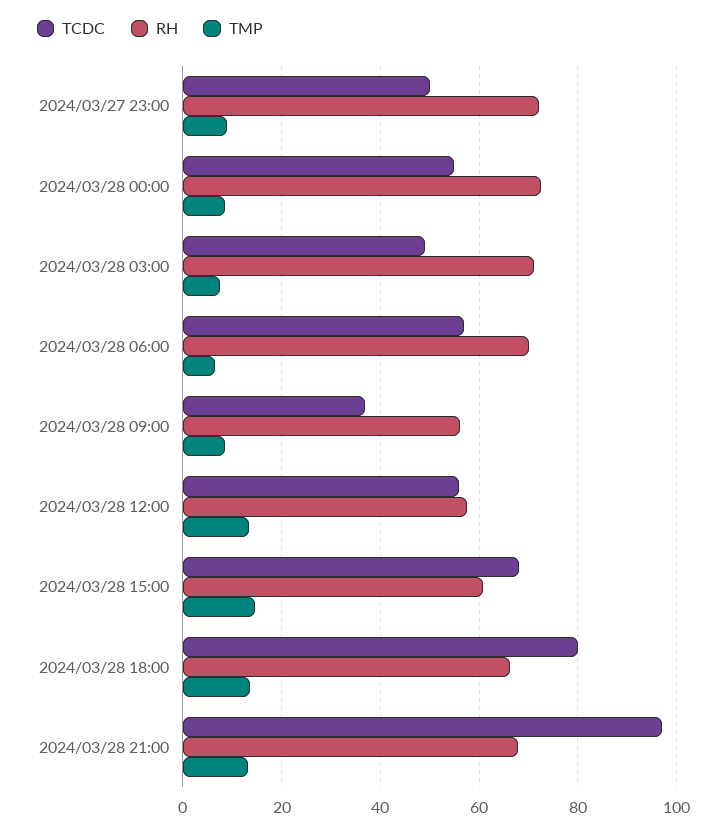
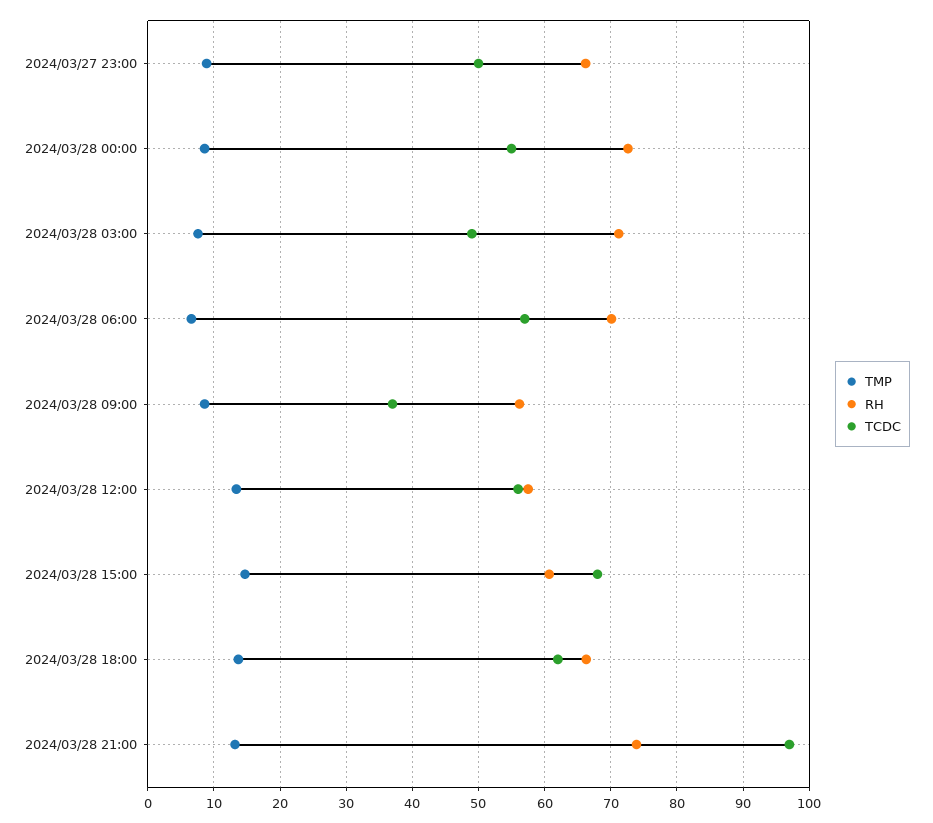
  {
    "TCDC": {
      "2024/03/27 23:00": 50,
      "2024/03/28 00:00": 55,
      "2024/03/28 03:00": 49,
      "2024/03/28 06:00": 57,
      "2024/03/28 09:00": 37,
      "2024/03/28 12:00": 56,
      "2024/03/28 15:00": 68,
-     "2024/03/28 18:00": 80,
+     "2024/03/28 18:00": 62,
      "2024/03/28 21:00": 97
    },
    "RH": {
-     "2024/03/27 23:00": 72,
+     "2024/03/27 23:00": 66,
      "2024/03/28 00:00": 73,
      "2024/03/28 03:00": 71,
      "2024/03/28 06:00": 70,
      "2024/03/28 09:00": 56,
      "2024/03/28 12:00": 58,
      "2024/03/28 15:00": 61,
      "2024/03/28 18:00": 66,
-     "2024/03/28 21:00": 68
+     "2024/03/28 21:00": 74
    },
    "TMP": {
      "2024/03/27 23:00": 9,
      "2024/03/28 00:00": 9,
      "2024/03/28 03:00": 8,
      "2024/03/28 06:00": 7,
      "2024/03/28 09:00": 9,
      "2024/03/28 12:00": 13,
      "2024/03/28 15:00": 15,
      "2024/03/28 18:00": 14,
      "2024/03/28 21:00": 13
    }
  }

